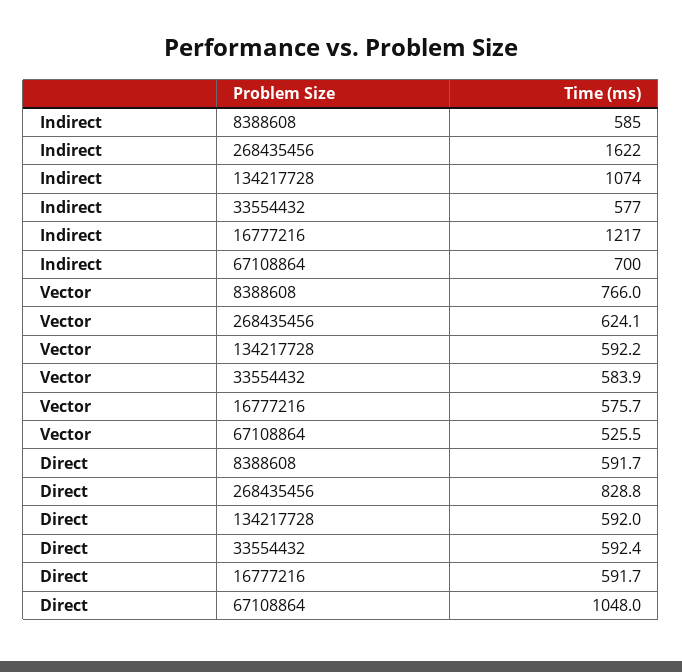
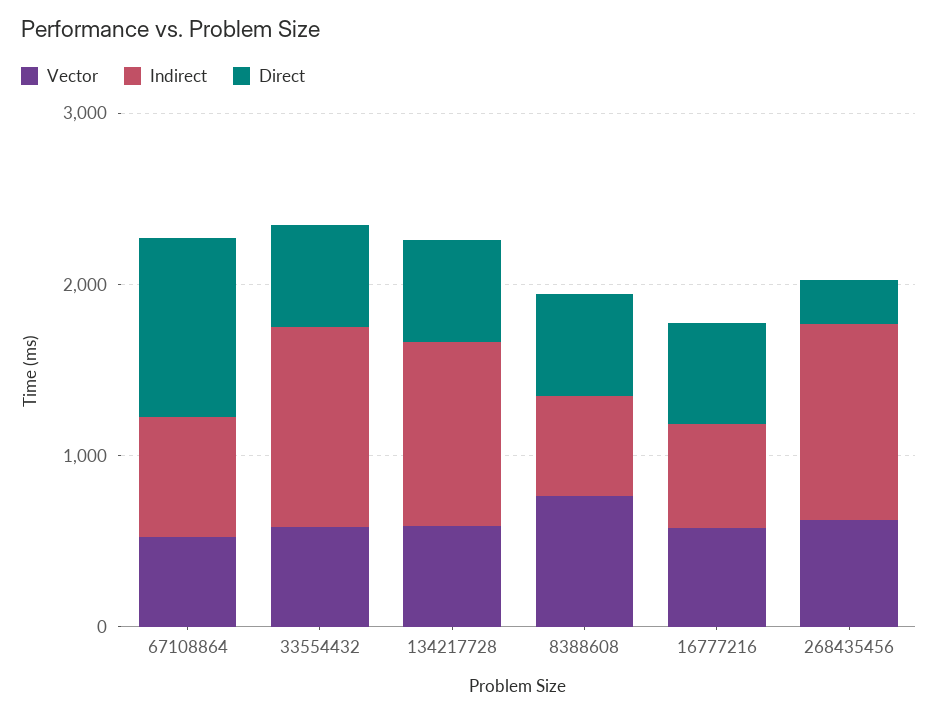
  {
    "Indirect": {
      "8388608": 585,
-     "268435456": 1622,
+     "268435456": 1200,
      "134217728": 1074,
-     "33554432": 577,
+     "33554432": 1200,
-     "16777216": 1217,
+     "16777216": 600,
      "67108864": 700
    },
    "Vector": {
      "8388608": 766,
      "268435456": 624.1,
      "134217728": 592.2,
      "33554432": 583.9,
      "16777216": 575.7,
      "67108864": 525.5
    },
    "Direct": {
      "8388608": 591.7,
-     "268435456": 828.8,
+     "268435456": 200,
      "134217728": 592,
      "33554432": 592.4,
      "16777216": 591.7,
      "67108864": 1048
    }
  }

